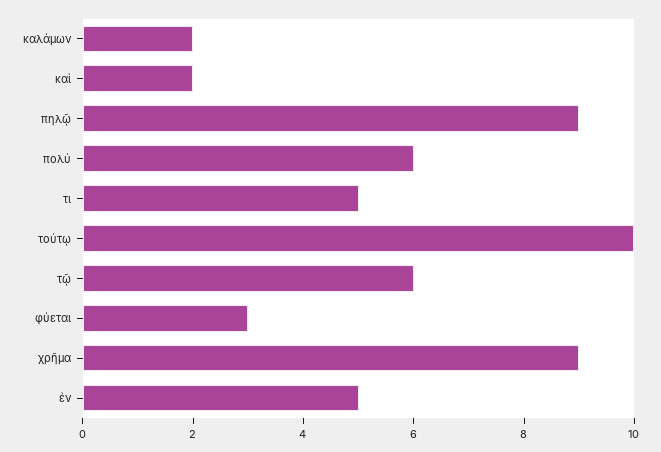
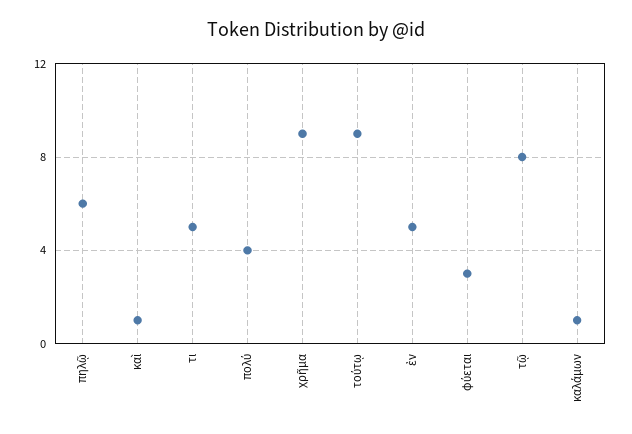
  {
-   "καλάμων": 2,
+   "καλάμων": 1,
-   "καὶ": 2,
+   "καὶ": 1,
-   "πηλῷ": 9,
+   "πηλῷ": 6,
-   "πολύ": 6,
+   "πολύ": 4,
    "τι": 5,
-   "τούτῳ": 10,
+   "τούτῳ": 9,
-   "τῷ": 6,
+   "τῷ": 8,
    "φύεται": 3,
    "χρῆμα": 9,
    "ἐν": 5
  }

